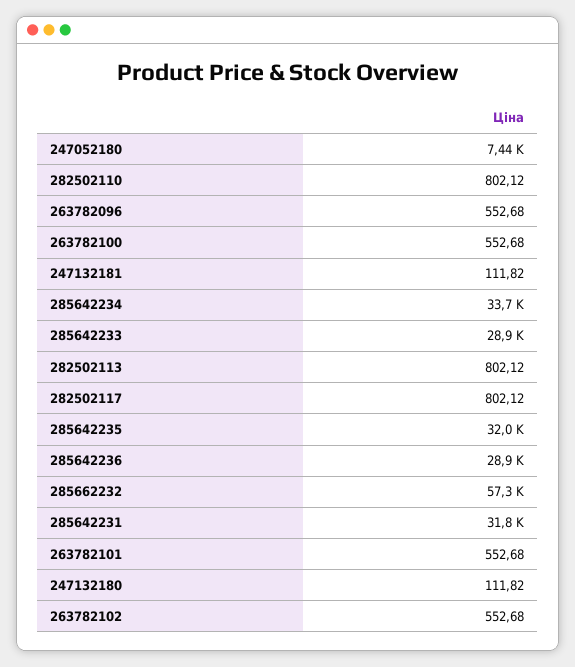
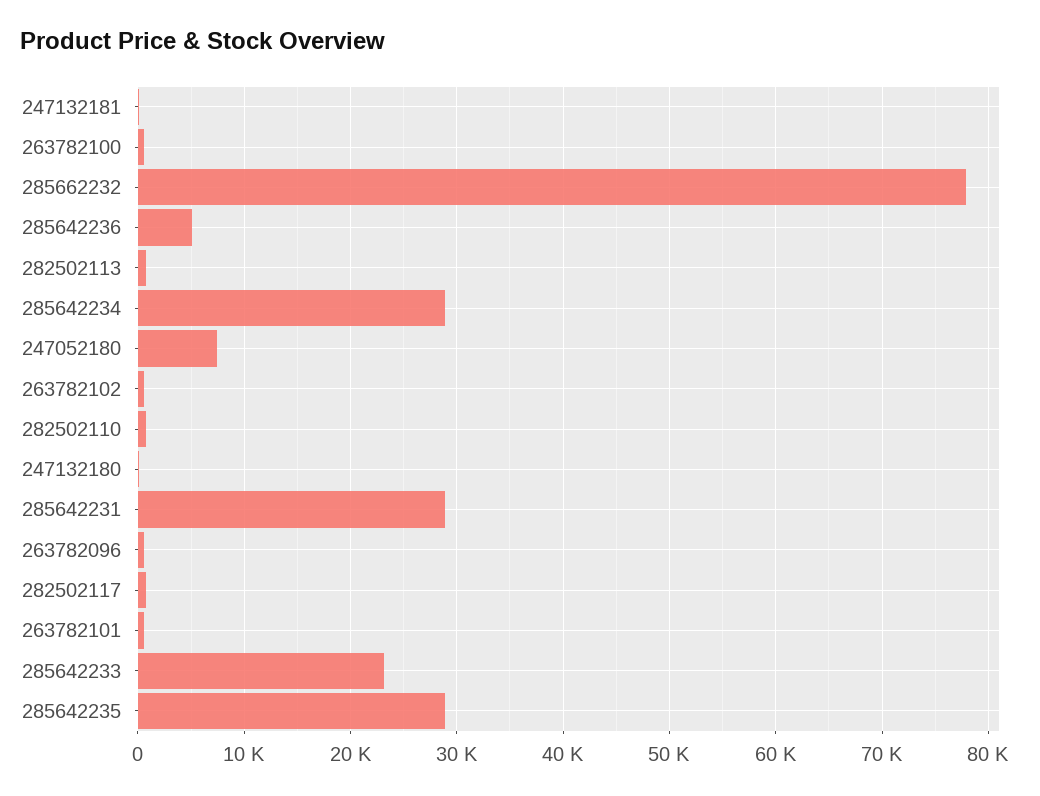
  {
    "247052180": 7440,
    "282502110": 802.12,
    "263782096": 552.68,
    "263782100": 552.68,
    "247132181": 111.82,
-   "285642234": 33700,
+   "285642234": 29000,
-   "285642233": 28900,
+   "285642233": 23000,
    "282502113": 802.12,
    "282502117": 802.12,
-   "285642235": 32000,
+   "285642235": 29000,
-   "285642236": 28900,
+   "285642236": 5000,
-   "285662232": 57300,
+   "285662232": 78000,
-   "285642231": 31800,
+   "285642231": 29000,
    "263782101": 552.68,
    "247132180": 111.82,
    "263782102": 552.68
  }

